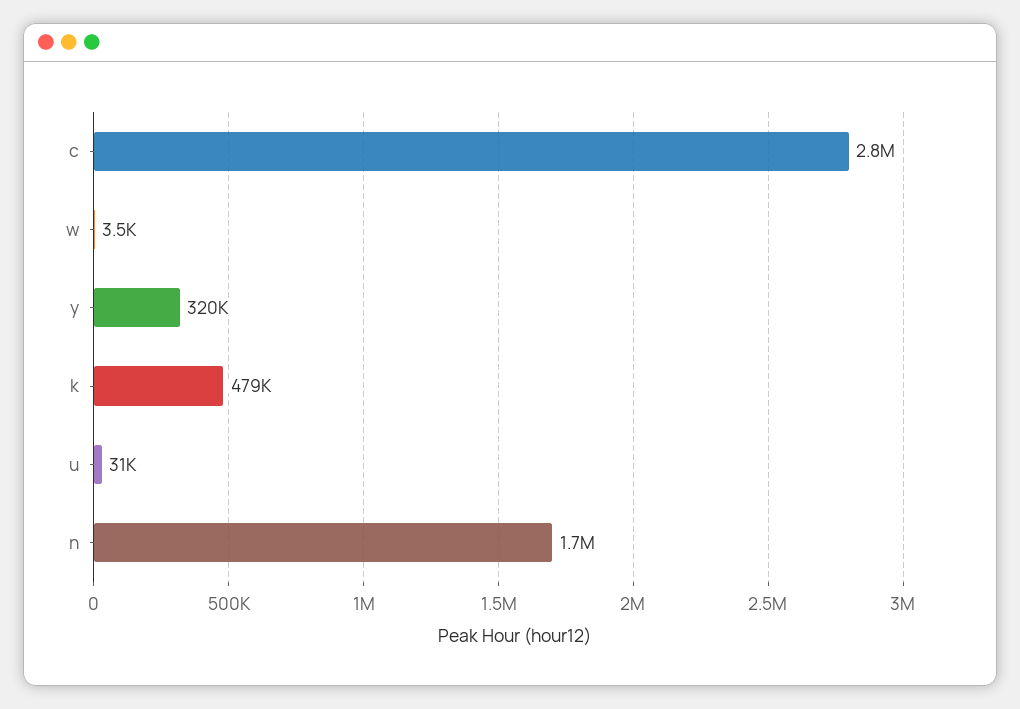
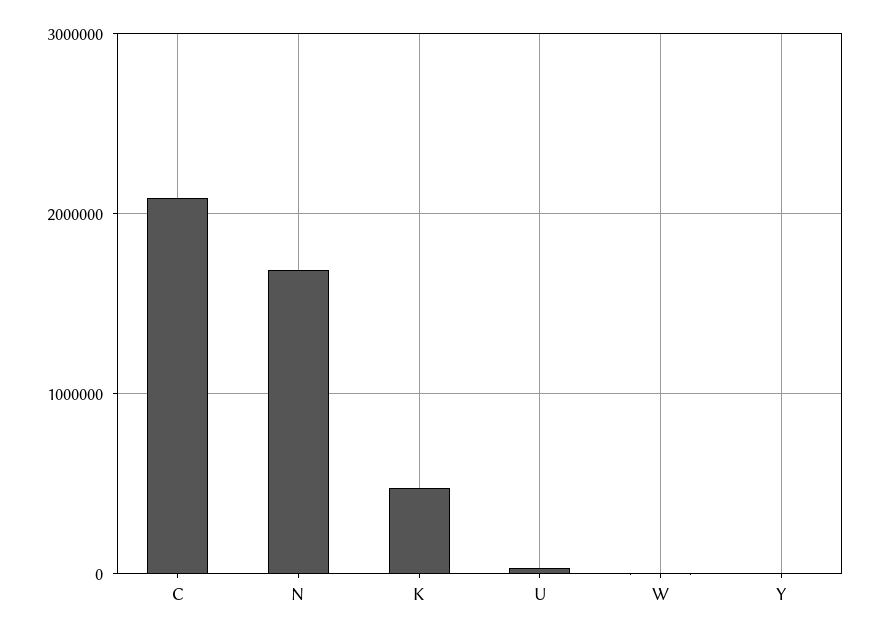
  {
-   "c": 2800000,
+   "c": 2100000,
    "w": 3500,
-   "y": 320000,
+   "y": 0,
    "k": 479000,
    "u": 31000,
    "n": 1700000
  }

